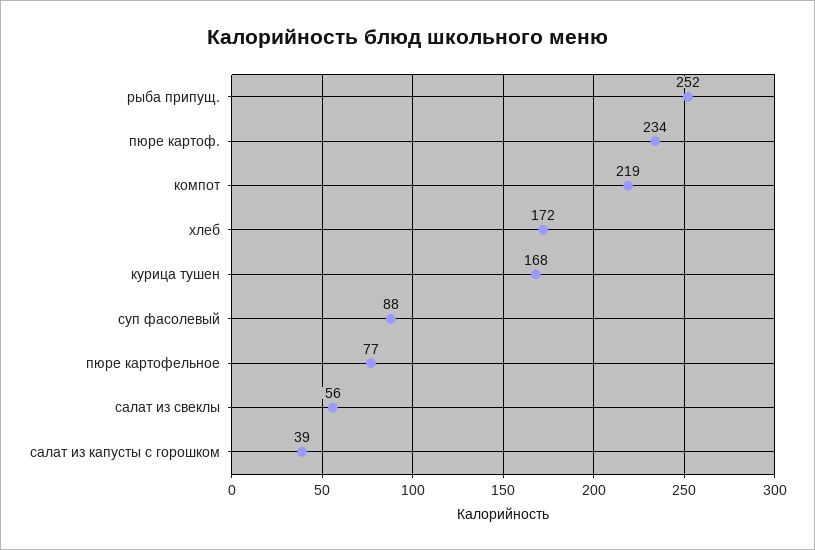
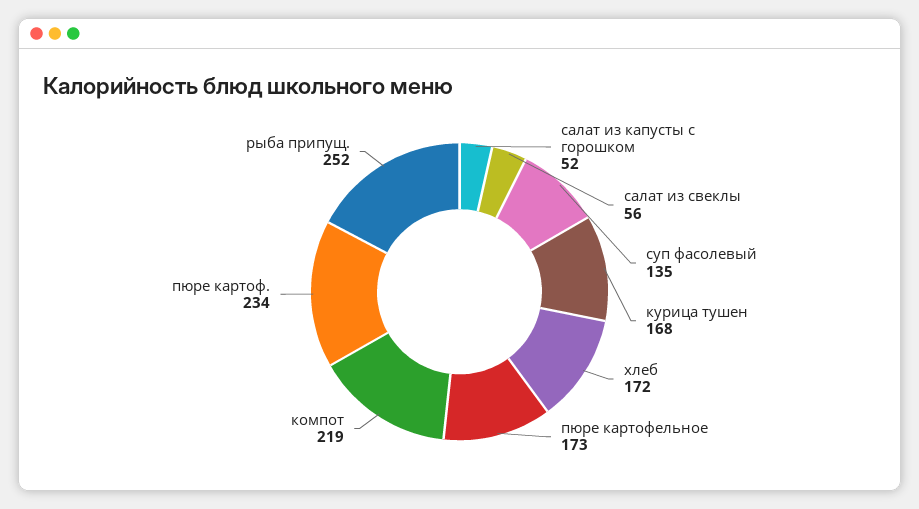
  {
    "рыба припущ.": 252,
    "пюре картоф.": 234,
    "компот": 219,
    "хлеб": 172,
    "курица тушен": 168,
-   "суп фасолевый": 88,
+   "суп фасолевый": 135,
-   "пюре картофельное": 77,
+   "пюре картофельное": 173,
    "салат из свеклы": 56,
-   "салат из капусты с горошком": 39
+   "салат из капусты с горошком": 52
  }

